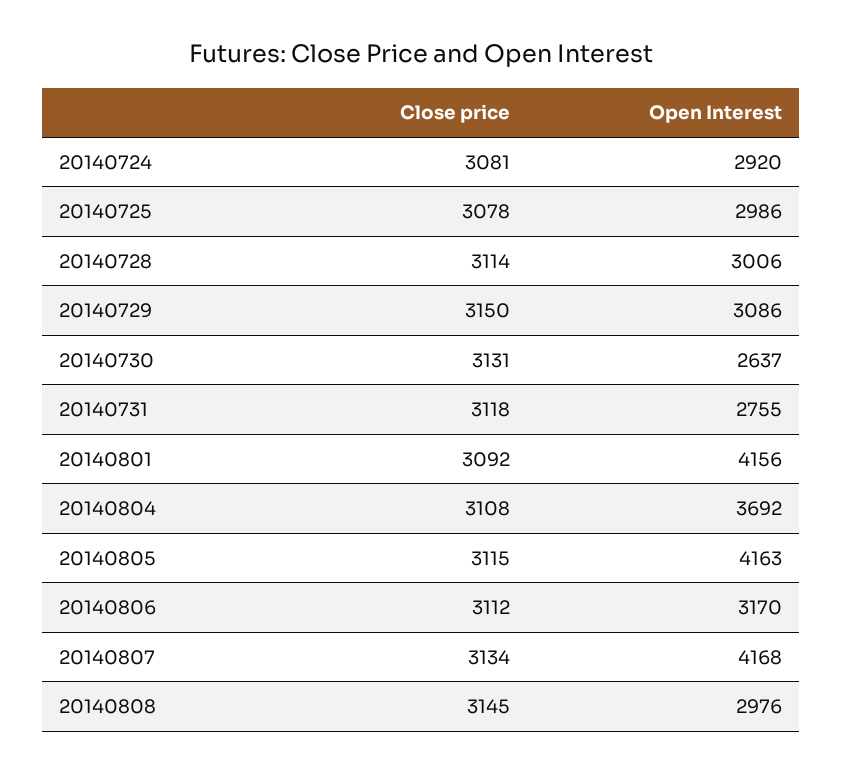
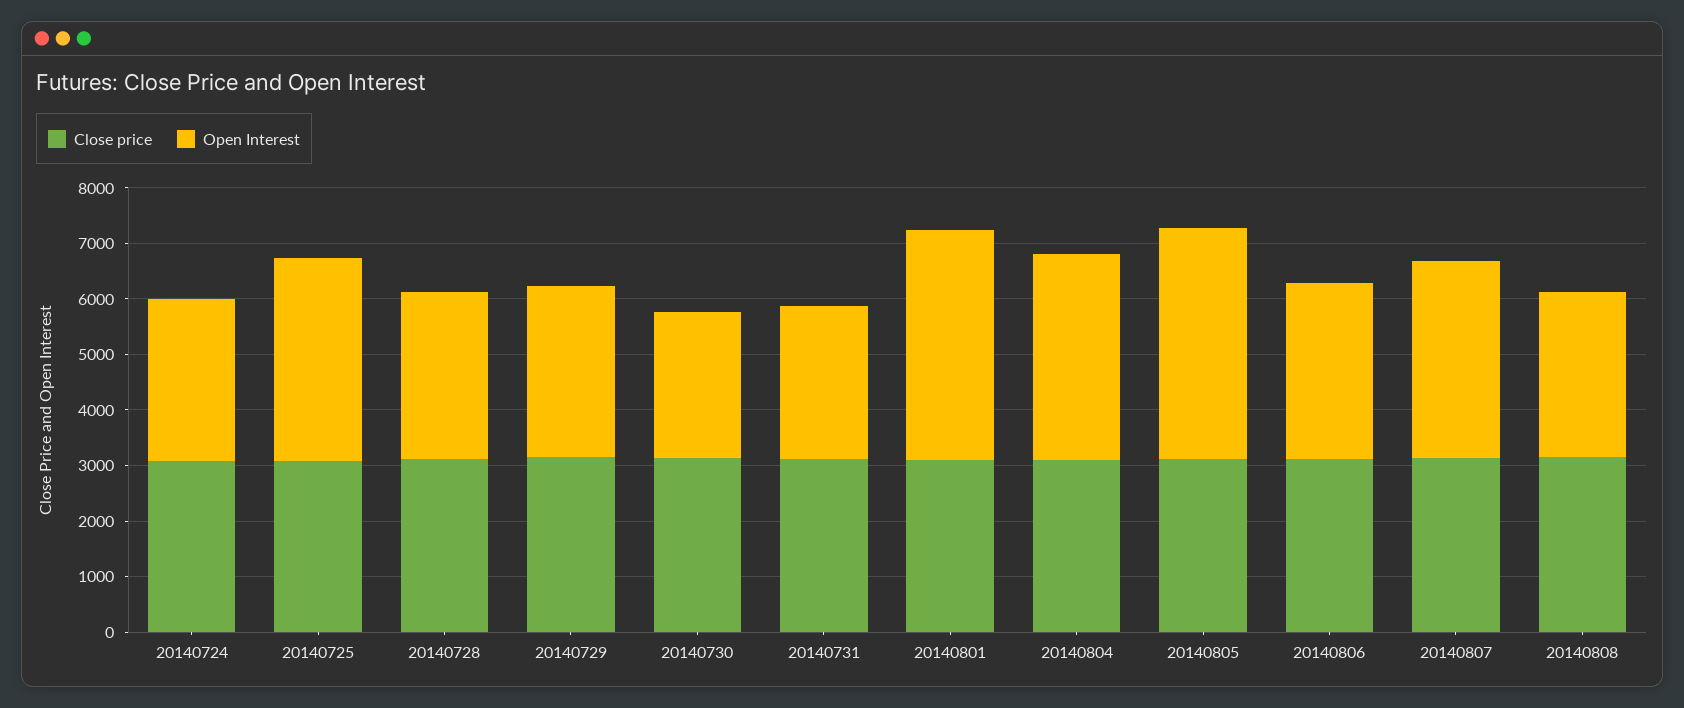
  {
    "Close price": {
      "20140724": 3081,
      "20140725": 3078,
      "20140728": 3114,
      "20140729": 3150,
      "20140730": 3131,
      "20140731": 3118,
      "20140801": 3092,
      "20140804": 3108,
      "20140805": 3115,
      "20140806": 3112,
      "20140807": 3134,
      "20140808": 3145
    },
    "Open Interest": {
      "20140724": 2920,
-     "20140725": 2986,
+     "20140725": 3600,
      "20140728": 3006,
      "20140729": 3086,
      "20140730": 2637,
      "20140731": 2755,
      "20140801": 4156,
      "20140804": 3692,
      "20140805": 4163,
      "20140806": 3170,
-     "20140807": 4168,
+     "20140807": 3600,
      "20140808": 2976
    }
  }

